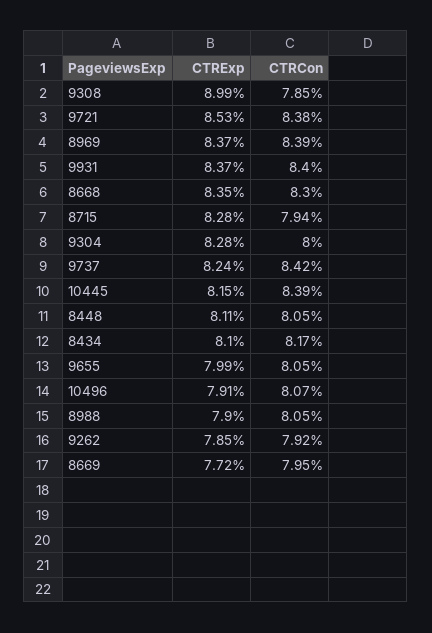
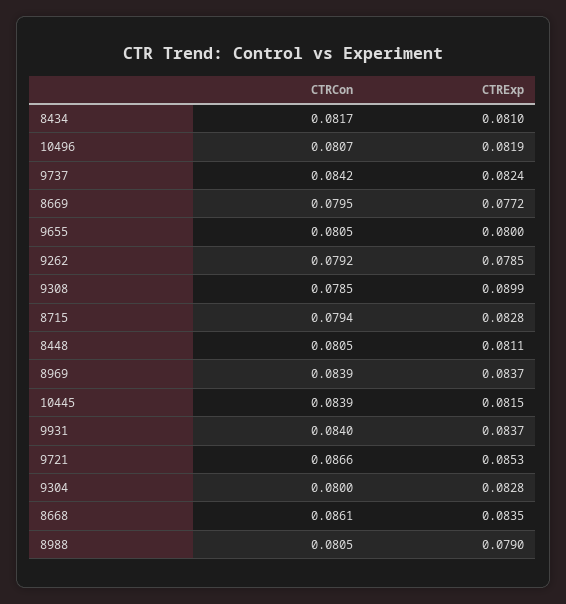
  {
    "CTRExp": {
      "9308": 0.0899,
      "9721": 0.0853,
      "8969": 0.0837,
      "9931": 0.0837,
      "8668": 0.0835,
      "8715": 0.0828,
      "9304": 0.0828,
      "9737": 0.0824,
      "10445": 0.0815,
      "8448": 0.0811,
      "8434": 0.081,
-     "9655": 0.0799,
+     "9655": 0.08,
-     "10496": 0.0791,
+     "10496": 0.0819,
      "8988": 0.079,
      "9262": 0.0785,
      "8669": 0.0772
    },
    "CTRCon": {
      "9308": 0.0785,
-     "9721": 0.0838,
+     "9721": 0.0866,
      "8969": 0.0839,
      "9931": 0.084,
-     "8668": 0.083,
+     "8668": 0.0861,
      "8715": 0.0794,
      "9304": 0.08,
      "9737": 0.0842,
      "10445": 0.0839,
      "8448": 0.0805,
      "8434": 0.0817,
      "9655": 0.0805,
      "10496": 0.0807,
      "8988": 0.0805,
      "9262": 0.0792,
      "8669": 0.0795
    }
  }

